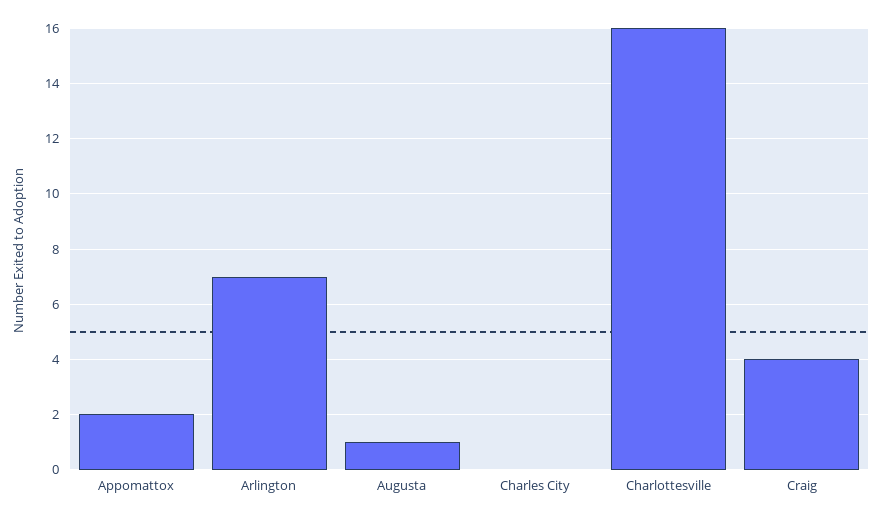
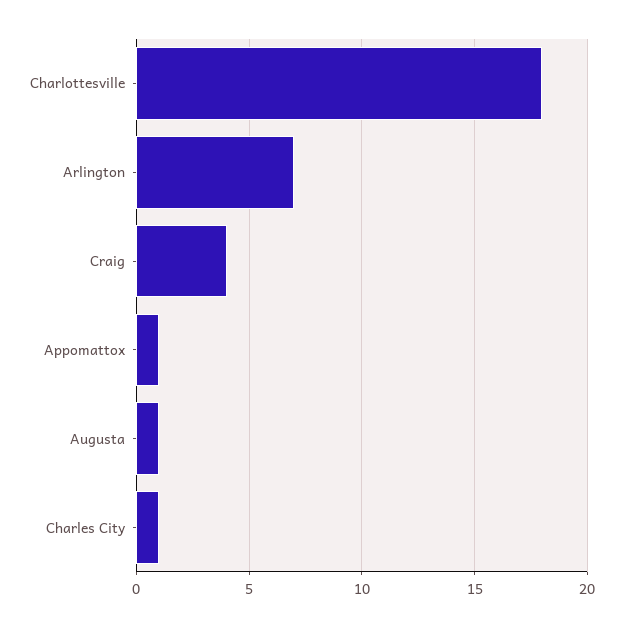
  {
-   "Appomattox": 2,
+   "Appomattox": 1,
    "Arlington": 7,
    "Augusta": 1,
-   "Charles City": 0,
+   "Charles City": 1,
-   "Charlottesville": 16,
+   "Charlottesville": 18,
    "Craig": 4
  }

